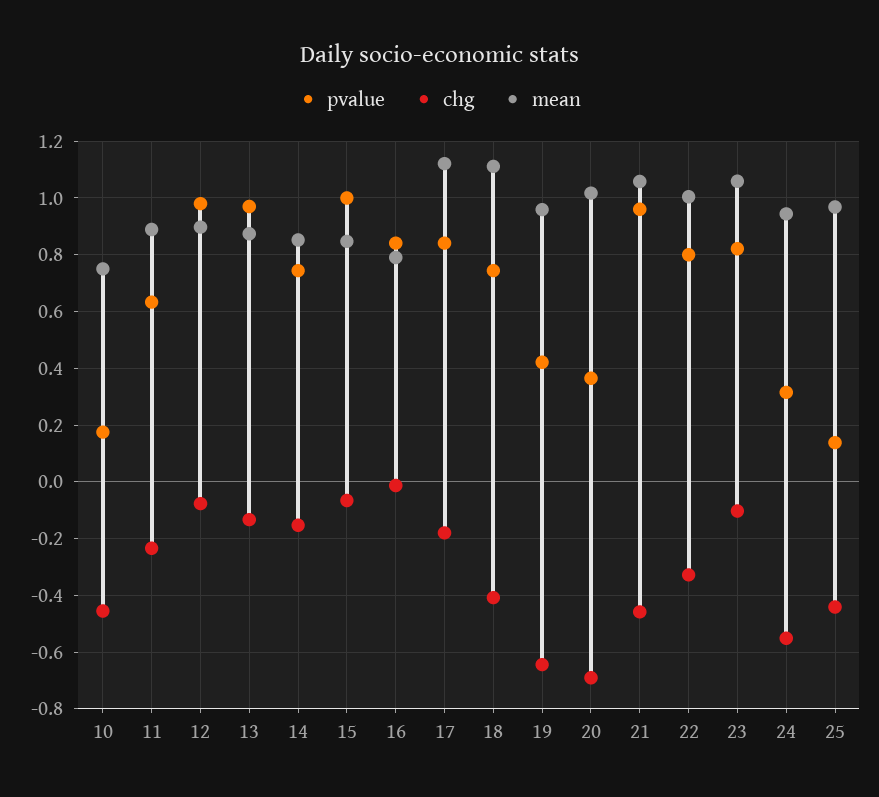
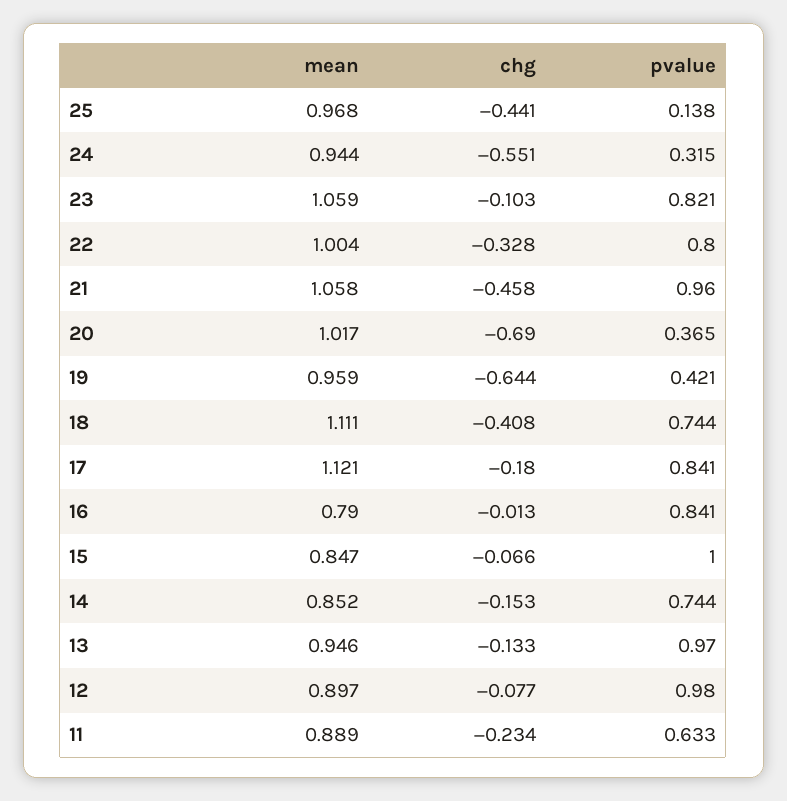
  {
    "pvalue": {
-     "10": 0.175,
      "11": 0.633,
      "12": 0.98,
      "13": 0.97,
      "14": 0.744,
      "15": 1,
      "16": 0.841,
      "17": 0.841,
      "18": 0.744,
      "19": 0.421,
      "20": 0.365,
      "21": 0.96,
      "22": 0.8,
      "23": 0.821,
      "24": 0.315,
      "25": 0.138
    },
    "chg": {
-     "10": -0.45,
      "11": -0.234,
      "12": -0.077,
      "13": -0.133,
      "14": -0.153,
      "15": -0.066,
      "16": -0.013,
      "17": -0.18,
      "18": -0.408,
      "19": -0.644,
      "20": -0.69,
      "21": -0.458,
      "22": -0.328,
      "23": -0.103,
      "24": -0.551,
      "25": -0.441
    },
    "mean": {
-     "10": 0.75,
      "11": 0.889,
      "12": 0.897,
-     "13": 0.875,
+     "13": 0.946,
      "14": 0.852,
      "15": 0.847,
      "16": 0.79,
      "17": 1.121,
      "18": 1.111,
      "19": 0.959,
      "20": 1.017,
      "21": 1.058,
      "22": 1.004,
      "23": 1.059,
      "24": 0.944,
      "25": 0.968
    }
  }

